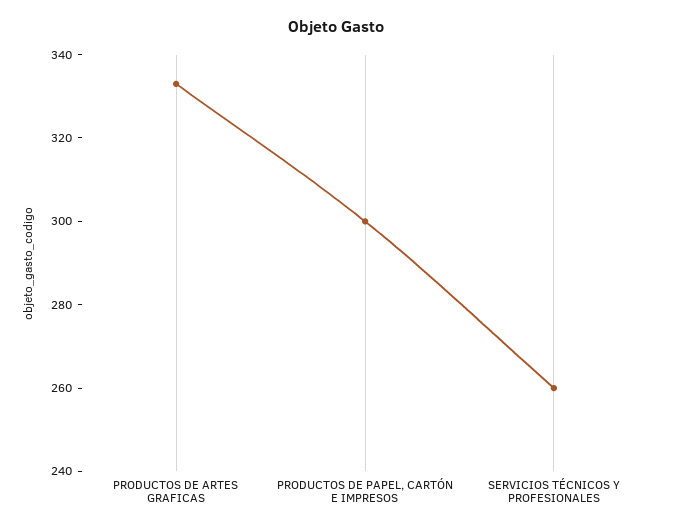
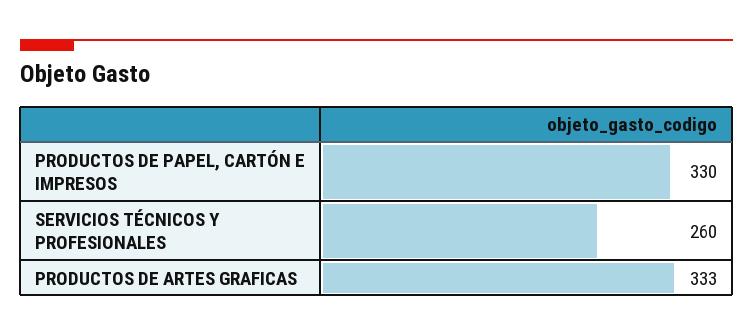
  {
    "PRODUCTOS DE ARTES GRAFICAS": 333,
-   "PRODUCTOS DE PAPEL, CARTÓN E IMPRESOS": 300,
+   "PRODUCTOS DE PAPEL, CARTÓN E IMPRESOS": 330,
    "SERVICIOS TÉCNICOS Y PROFESIONALES": 260
  }

